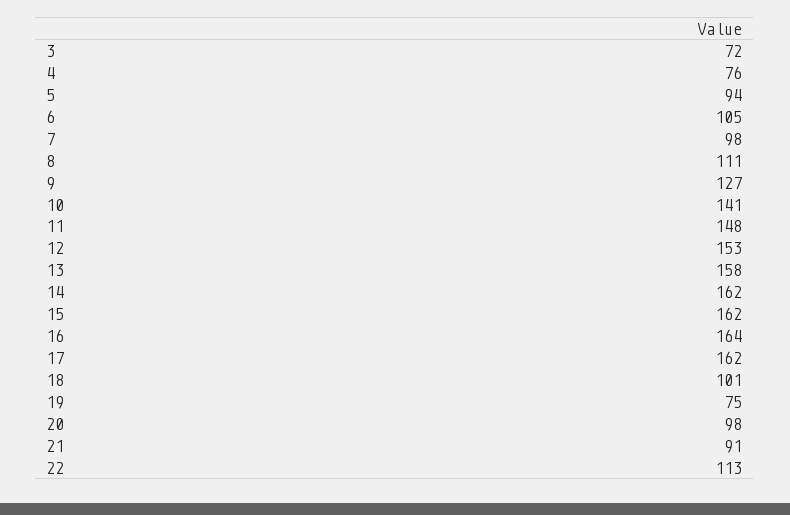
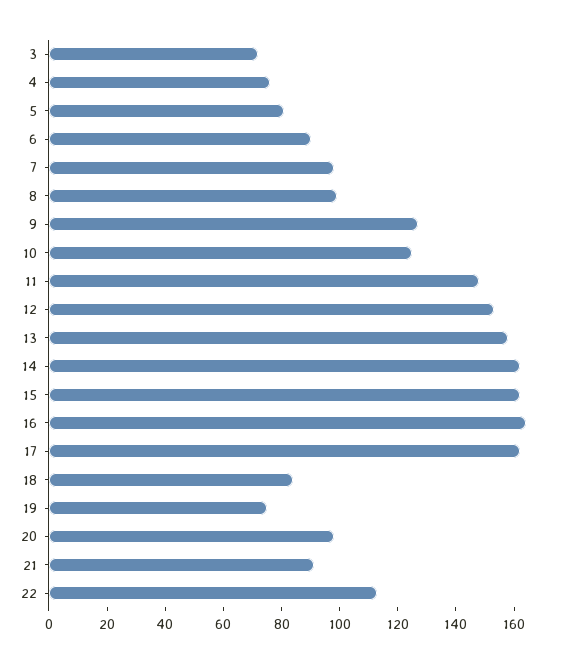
  {
    "3": 72,
    "4": 76,
-   "5": 94,
+   "5": 80,
-   "6": 105,
+   "6": 90,
    "7": 98,
-   "8": 111,
+   "8": 100,
    "9": 127,
-   "10": 141,
+   "10": 125,
    "11": 148,
    "12": 153,
    "13": 158,
    "14": 162,
    "15": 162,
    "16": 164,
    "17": 162,
-   "18": 101,
+   "18": 85,
    "19": 75,
    "20": 98,
    "21": 91,
    "22": 113
  }

